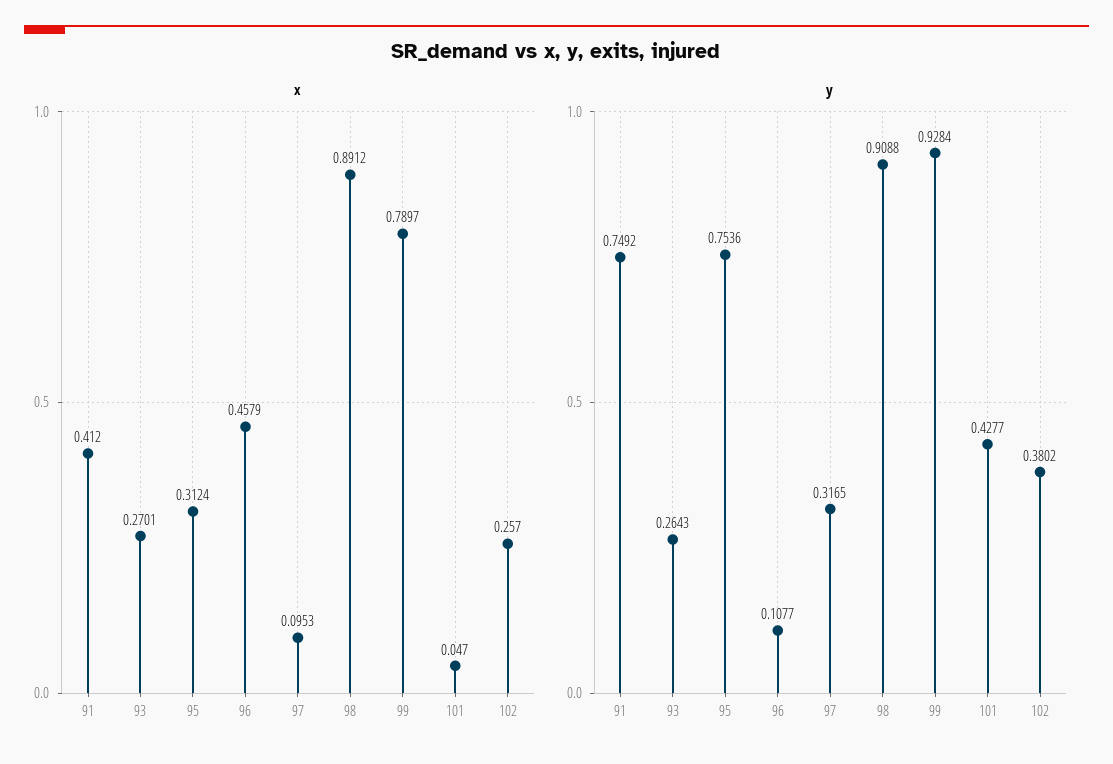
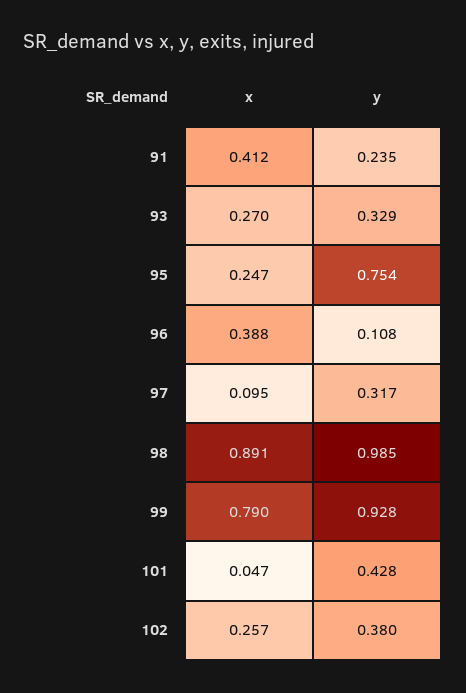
  {
    "x": {
      "91": 0.412,
      "93": 0.2701,
-     "95": 0.3124,
+     "95": 0.247,
-     "96": 0.4579,
+     "96": 0.388,
      "97": 0.0953,
      "98": 0.8912,
      "99": 0.7897,
      "101": 0.047,
      "102": 0.257
    },
    "y": {
-     "91": 0.7492,
+     "91": 0.235,
-     "93": 0.2643,
+     "93": 0.329,
      "95": 0.7536,
      "96": 0.1077,
      "97": 0.3165,
-     "98": 0.9088,
+     "98": 0.985,
      "99": 0.9284,
      "101": 0.4277,
      "102": 0.3802
    }
  }

